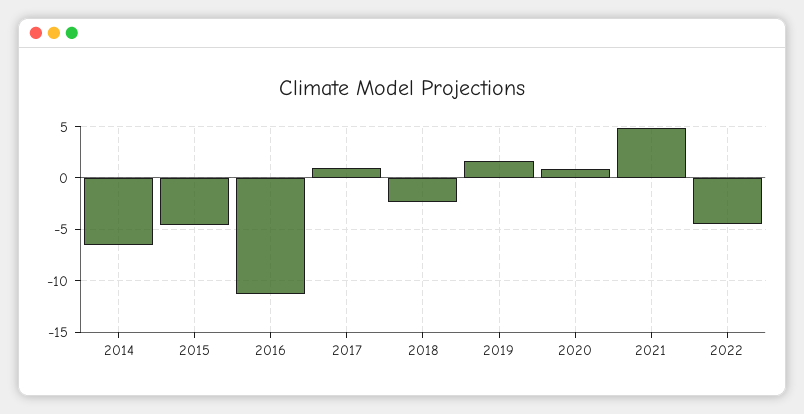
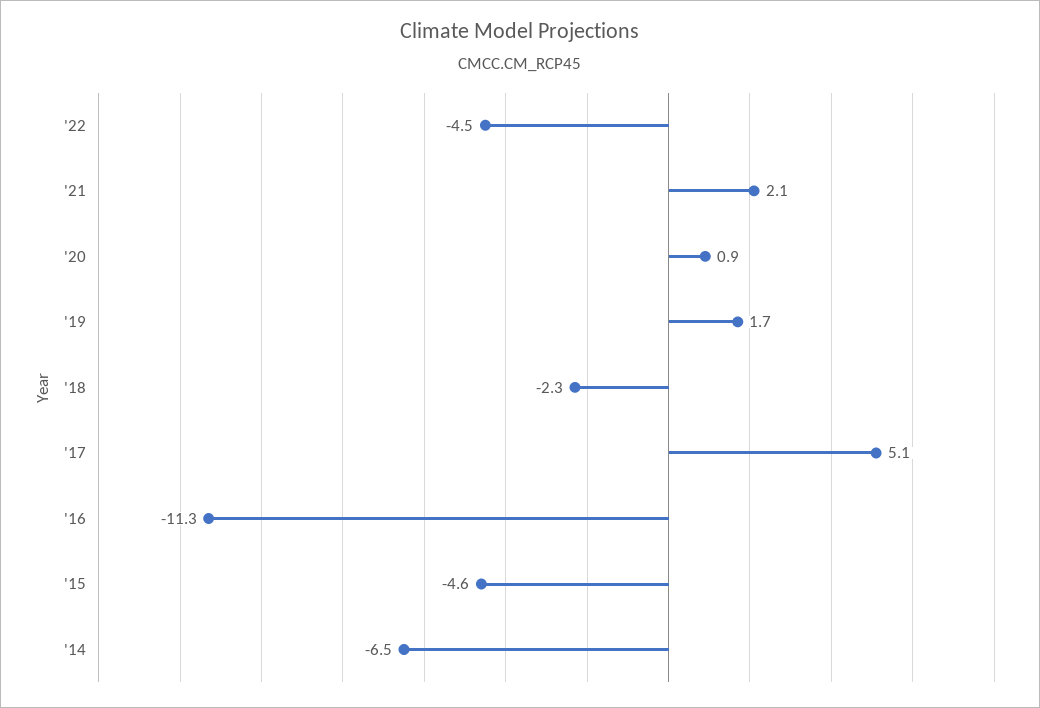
  {
    "2014": -6.5,
    "2015": -4.6,
    "2016": -11.3,
-   "2017": 1,
+   "2017": 5.1,
    "2018": -2.3,
    "2019": 1.7,
    "2020": 0.9,
-   "2021": 5,
+   "2021": 2.1,
    "2022": -4.5
  }

